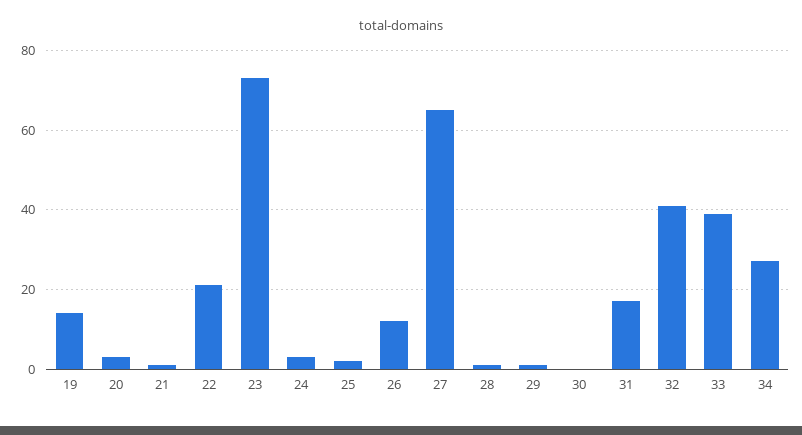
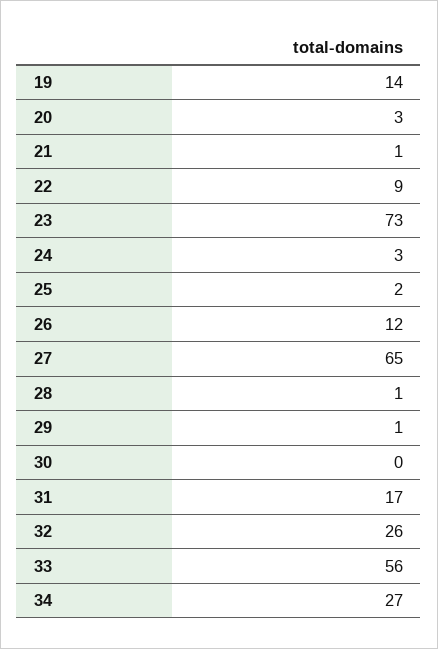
  {
    "19": 14,
    "20": 3,
    "21": 1,
-   "22": 20,
+   "22": 9,
    "23": 73,
    "24": 3,
    "25": 2,
    "26": 12,
    "27": 65,
    "28": 1,
    "29": 1,
    "30": 0,
    "31": 17,
-   "32": 40,
+   "32": 26,
-   "33": 40,
+   "33": 56,
    "34": 27
  }

